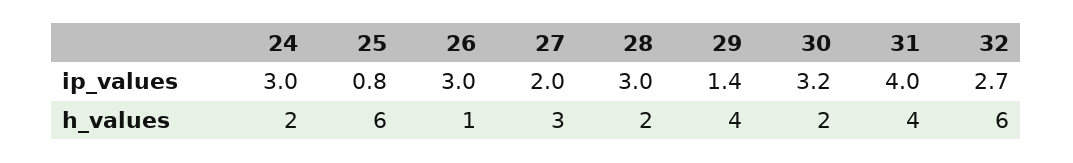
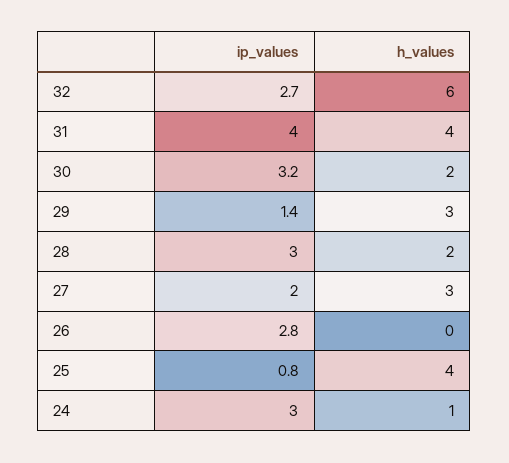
  {
    "24": {
      "ip_values": 3,
-     "h_values": 2
+     "h_values": 1
    },
    "25": {
      "ip_values": 0.8,
-     "h_values": 6
+     "h_values": 4
    },
    "26": {
-     "ip_values": 3,
+     "ip_values": 2.8,
-     "h_values": 1
+     "h_values": 0
    },
    "27": {
      "ip_values": 2,
      "h_values": 3
    },
    "28": {
      "ip_values": 3,
      "h_values": 2
    },
    "29": {
      "ip_values": 1.4,
-     "h_values": 4
+     "h_values": 3
    },
    "30": {
      "ip_values": 3.2,
      "h_values": 2
    },
    "31": {
      "ip_values": 4,
      "h_values": 4
    },
    "32": {
      "ip_values": 2.7,
      "h_values": 6
    }
  }

